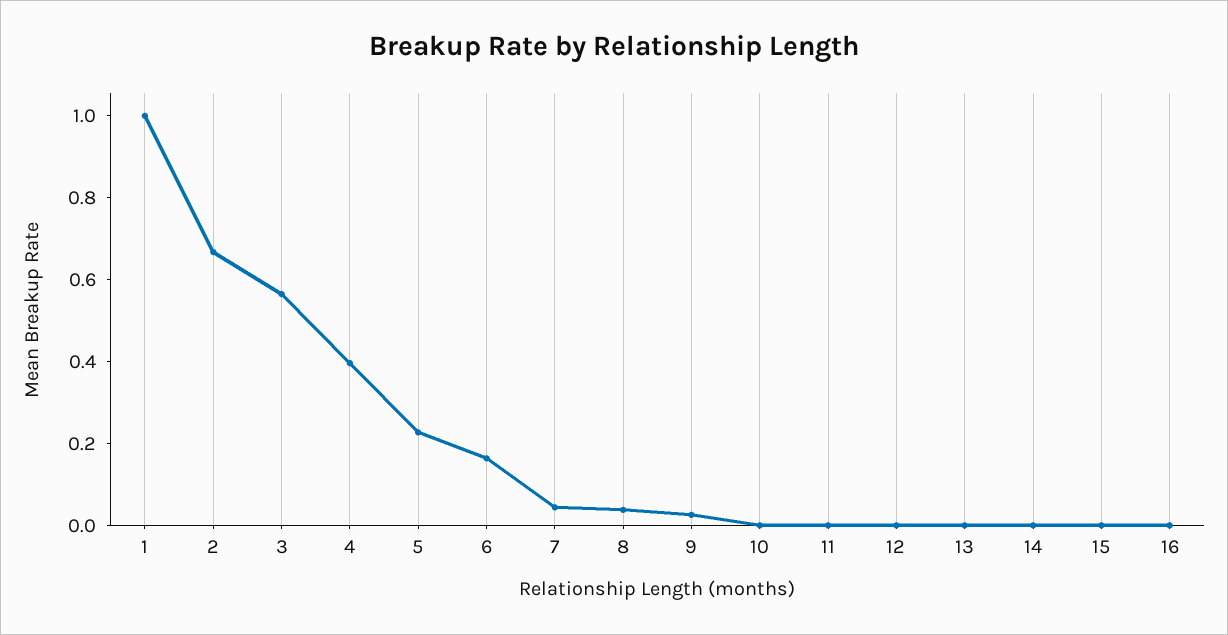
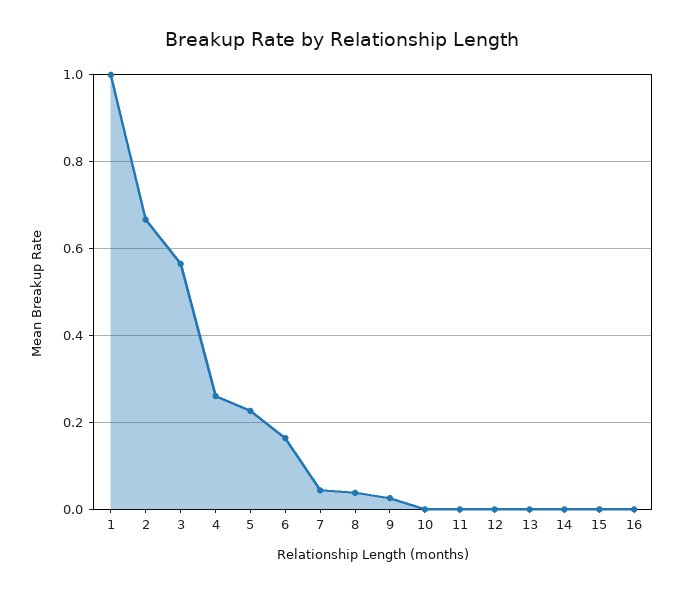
  {
    "1": 1,
    "2": 0.66,
    "3": 0.56,
-   "4": 0.4,
+   "4": 0.26,
    "5": 0.22,
    "6": 0.16,
    "7": 0.04,
    "8": 0.04,
    "9": 0.02,
    "10": 0,
    "11": 0,
    "12": 0,
    "13": 0,
    "14": 0,
    "15": 0,
    "16": 0
  }

